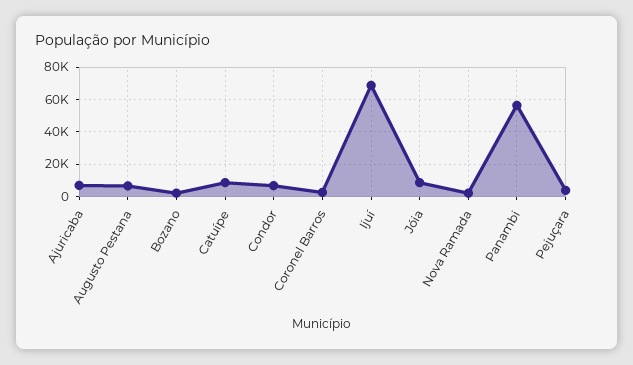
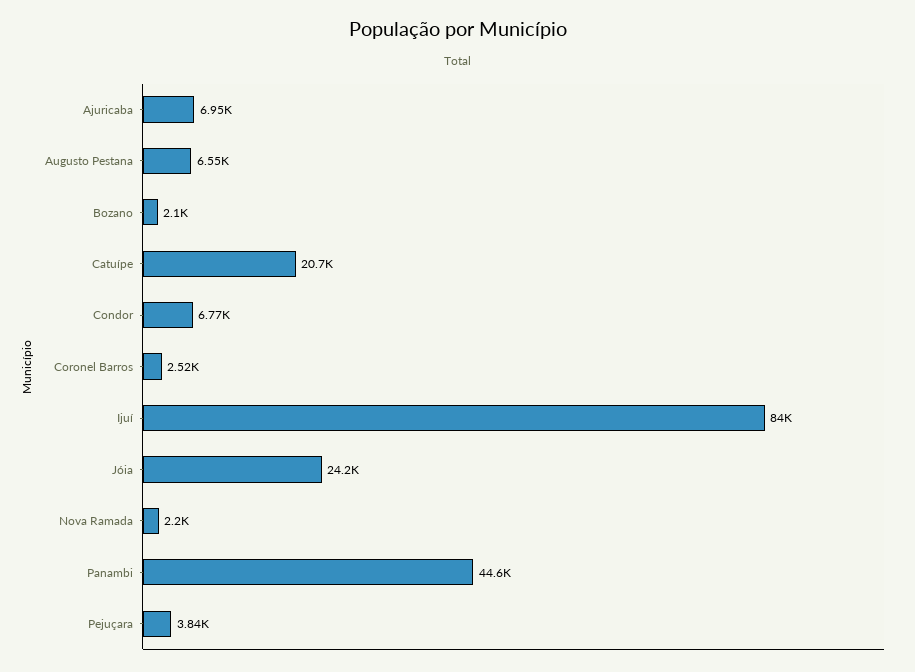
  {
    "Ajuricaba": 6950,
    "Augusto Pestana": 6550,
    "Bozano": 2100,
-   "Catuípe": 10000,
+   "Catuípe": 20700,
    "Condor": 6770,
    "Coronel Barros": 2520,
-   "Ijuí": 70000,
+   "Ijuí": 84000,
-   "Jóia": 10000,
+   "Jóia": 24200,
    "Nova Ramada": 2200,
-   "Panambi": 55000,
+   "Panambi": 44600,
    "Pejuçara": 3840
  }

